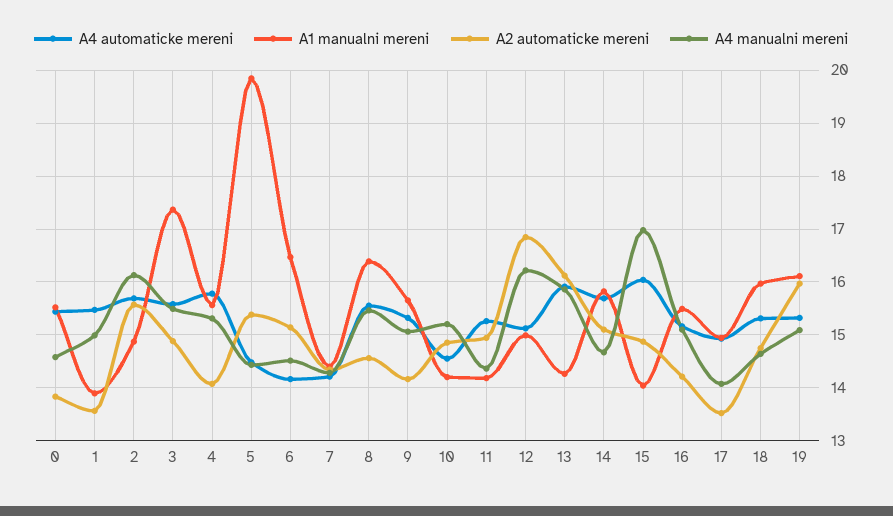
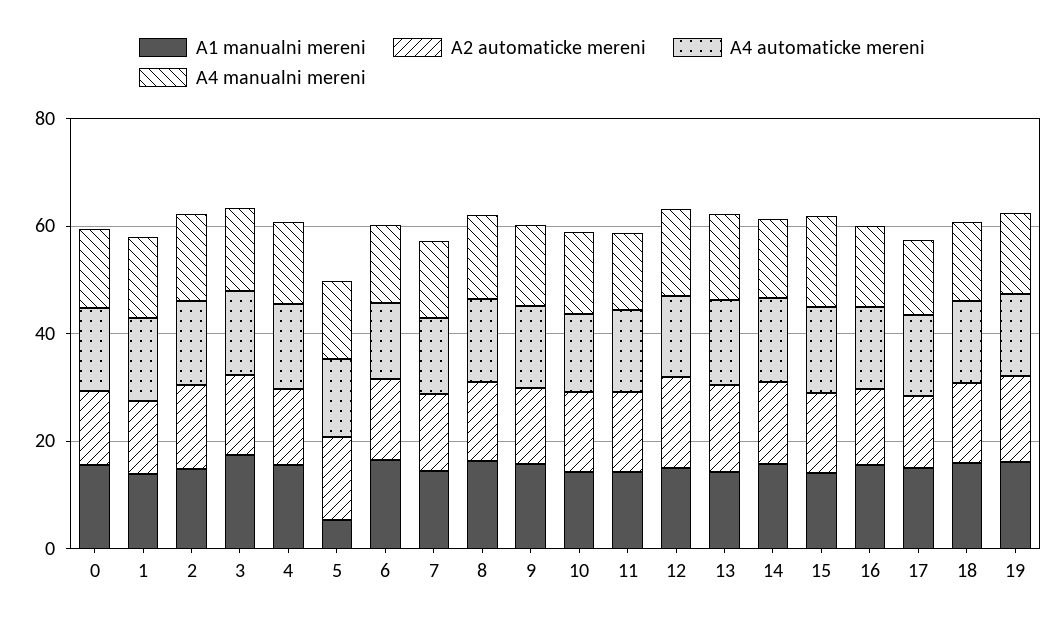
  {
    "A4 automaticke mereni": {
      "0": 15.4,
      "1": 15.4,
      "2": 15.6,
      "3": 15.6,
      "4": 15.8,
      "5": 14.4,
      "6": 14.2,
      "7": 14.2,
      "8": 15.6,
      "9": 15.4,
      "10": 14.6,
      "11": 15.2,
      "12": 15.2,
      "13": 16,
      "14": 15.6,
      "15": 16,
      "16": 15.2,
      "17": 15,
      "18": 15.4,
      "19": 15.4
    },
    "A1 manualni mereni": {
      "0": 15.6,
      "1": 13.8,
      "2": 14.8,
      "3": 17.4,
      "4": 15.6,
-     "5": 19.8,
+     "5": 5,
      "6": 16.4,
      "7": 14.4,
      "8": 16.4,
      "9": 15.6,
      "10": 14.2,
      "11": 14.2,
      "12": 15,
      "13": 14.2,
      "14": 15.8,
      "15": 14,
      "16": 15.4,
      "17": 15,
      "18": 16,
      "19": 16.2
    },
    "A2 automaticke mereni": {
      "0": 13.8,
      "1": 13.6,
      "2": 15.6,
      "3": 14.8,
      "4": 14,
      "5": 15.4,
      "6": 15.2,
      "7": 14.4,
      "8": 14.6,
      "9": 14.2,
      "10": 14.8,
      "11": 15,
      "12": 16.8,
      "13": 16.2,
      "14": 15.2,
      "15": 14.8,
      "16": 14.2,
      "17": 13.6,
      "18": 14.8,
      "19": 16
    },
    "A4 manualni mereni": {
      "0": 14.6,
      "1": 15,
      "2": 16.2,
      "3": 15.4,
      "4": 15.4,
      "5": 14.4,
      "6": 14.6,
      "7": 14.2,
      "8": 15.4,
      "9": 15,
      "10": 15.2,
      "11": 14.4,
      "12": 16.2,
      "13": 15.8,
      "14": 14.6,
      "15": 17,
      "16": 15.2,
      "17": 14,
      "18": 14.6,
      "19": 15
    }
  }

